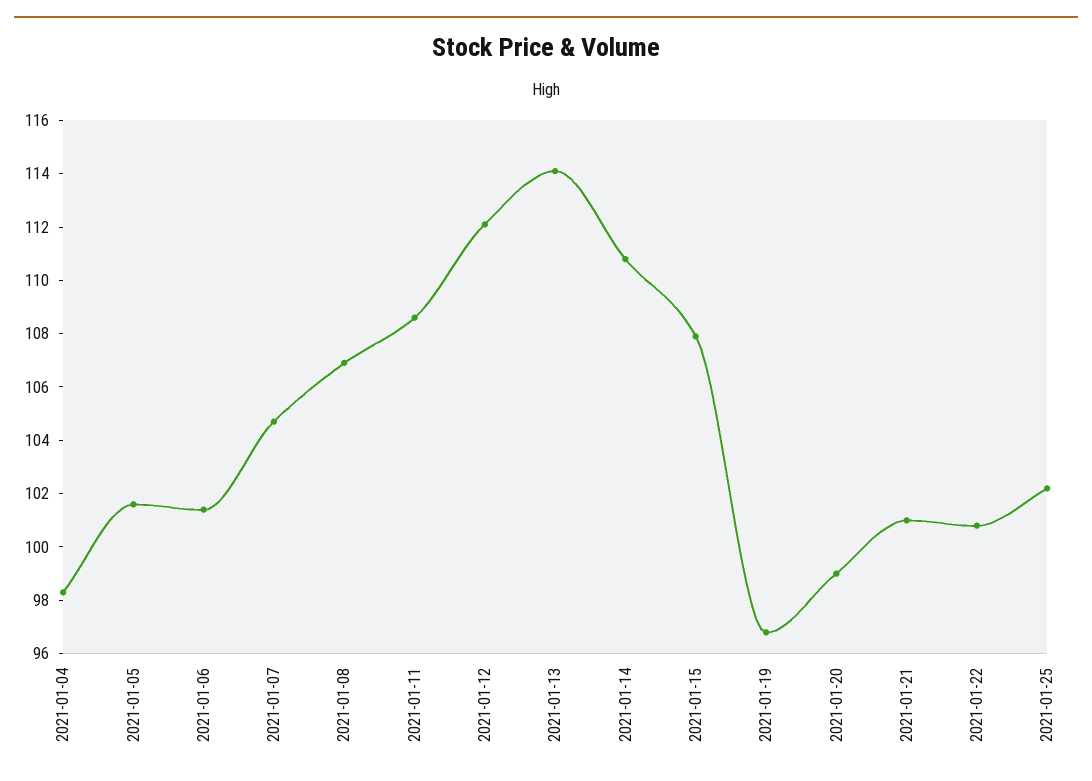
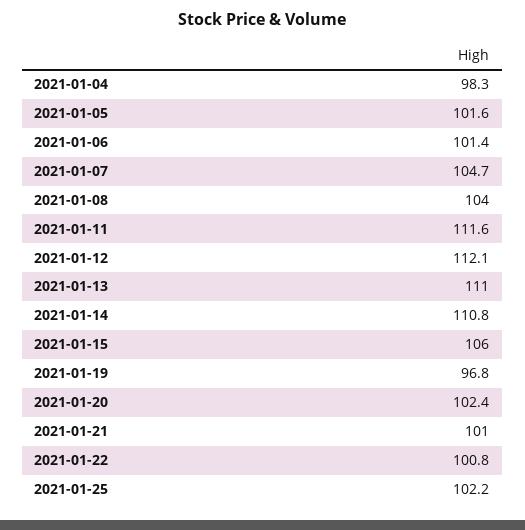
  {
    "2021-01-04": 98.3,
    "2021-01-05": 101.6,
    "2021-01-06": 101.4,
    "2021-01-07": 104.7,
-   "2021-01-08": 107,
+   "2021-01-08": 104,
-   "2021-01-11": 108.5,
+   "2021-01-11": 111.6,
    "2021-01-12": 112.1,
-   "2021-01-13": 114,
+   "2021-01-13": 111,
    "2021-01-14": 110.8,
-   "2021-01-15": 108,
+   "2021-01-15": 106,
    "2021-01-19": 96.8,
-   "2021-01-20": 99,
+   "2021-01-20": 102.4,
    "2021-01-21": 101,
    "2021-01-22": 100.8,
    "2021-01-25": 102.2
  }

